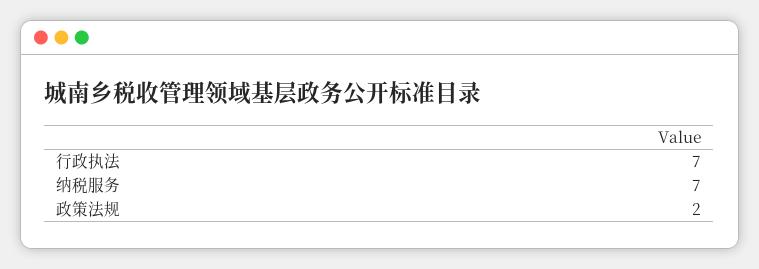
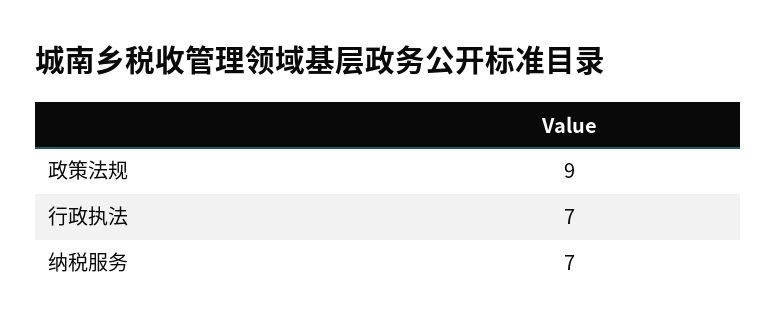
  {
    "行政执法": 7,
    "纳税服务": 7,
-   "政策法规": 2
+   "政策法规": 9
  }

